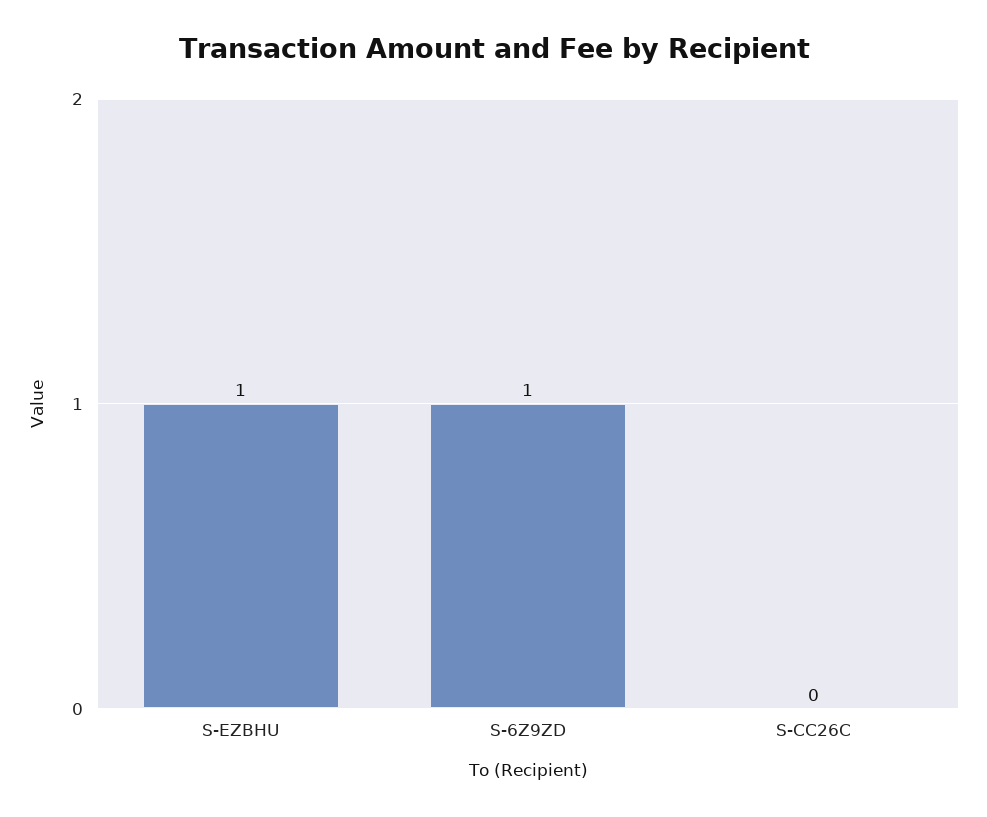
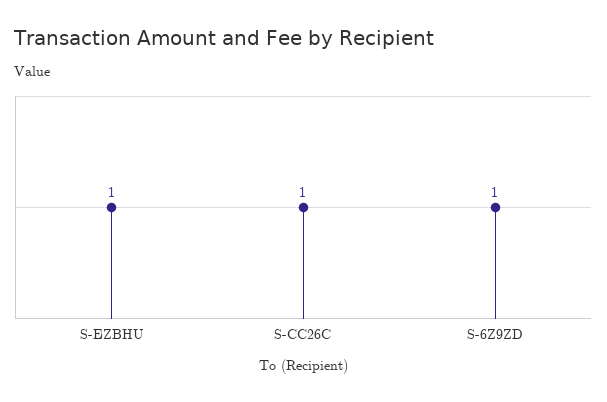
  {
    "S-EZBHU": 1,
    "S-6Z9ZD": 1,
-   "S-CC26C": 0
+   "S-CC26C": 1
  }

